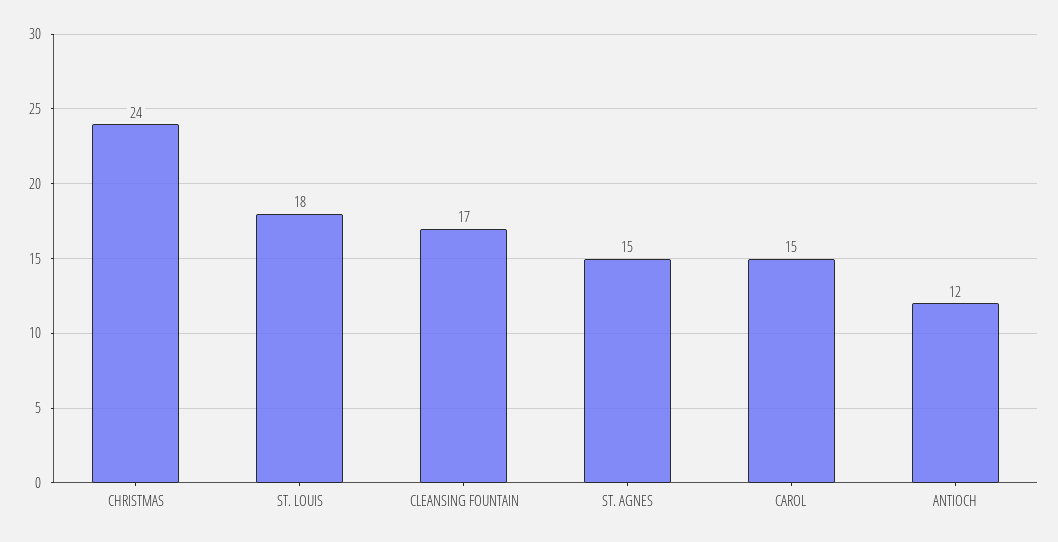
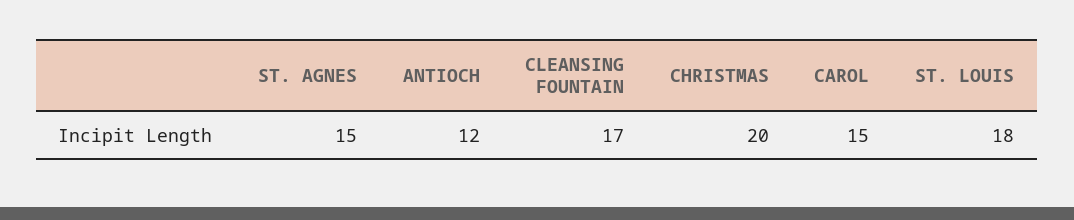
  {
-   "CHRISTMAS": 24,
+   "CHRISTMAS": 20,
    "ST. LOUIS": 18,
    "CLEANSING FOUNTAIN": 17,
    "ST. AGNES": 15,
    "CAROL": 15,
    "ANTIOCH": 12
  }

